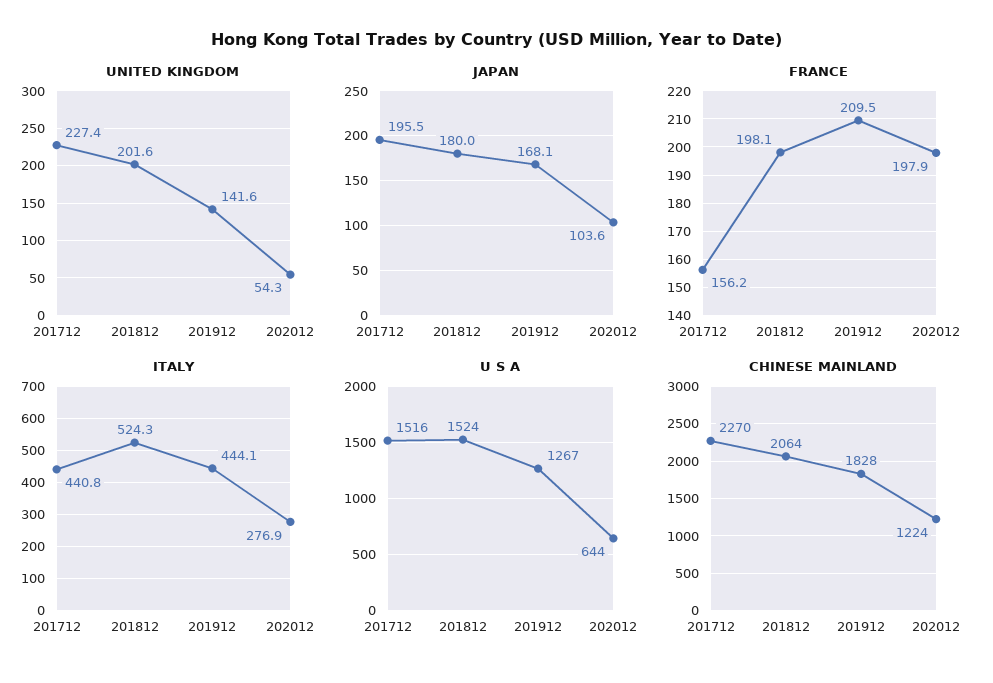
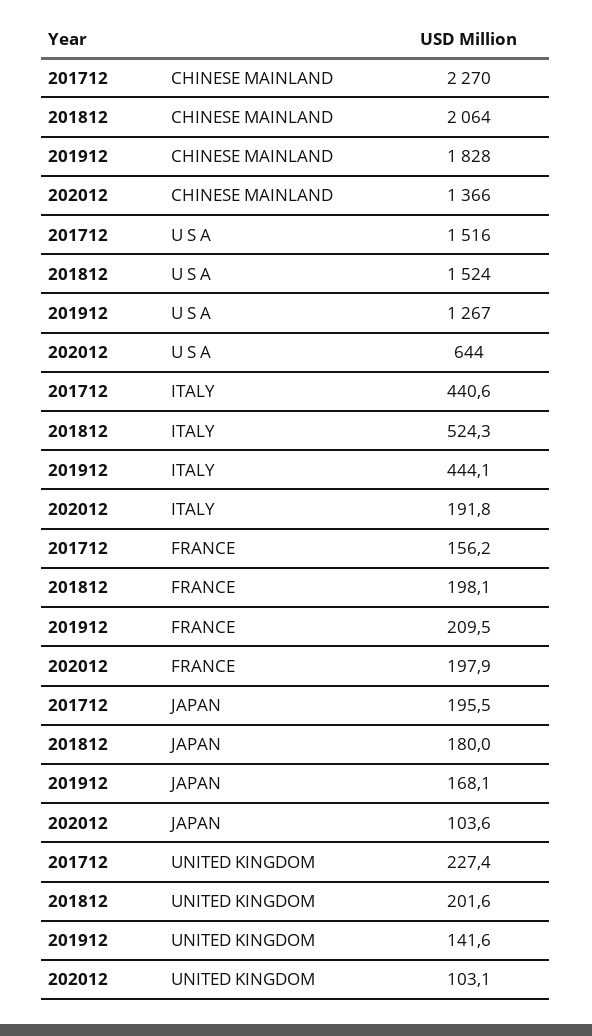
  {
    "UNITED KINGDOM": {
      "201712": 227.4,
      "201812": 201.6,
      "201912": 141.6,
-     "202012": 54.3
+     "202012": 103.1
    },
    "JAPAN": {
      "201712": 195.5,
      "201812": 180,
      "201912": 168.1,
      "202012": 103.6
    },
    "FRANCE": {
      "201712": 156.2,
      "201812": 198.1,
      "201912": 209.5,
      "202012": 197.9
    },
    "ITALY": {
-     "201712": 440.8,
+     "201712": 440.6,
      "201812": 524.3,
      "201912": 444.1,
-     "202012": 276.9
+     "202012": 191.8
    },
    "U S A": {
      "201712": 1516,
      "201812": 1524,
      "201912": 1267,
      "202012": 644
    },
    "CHINESE MAINLAND": {
      "201712": 2270,
      "201812": 2064,
      "201912": 1828,
-     "202012": 1224
+     "202012": 1366
    }
  }

